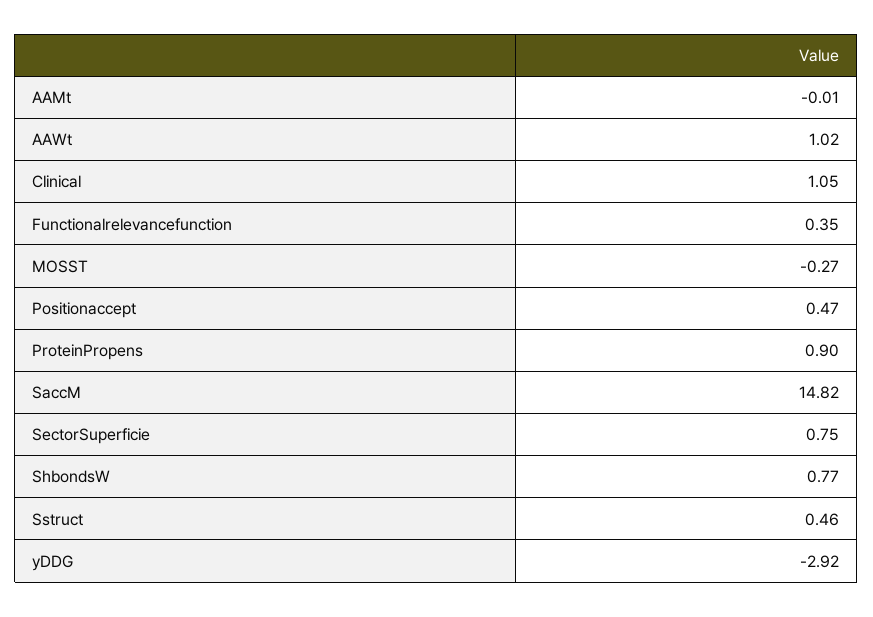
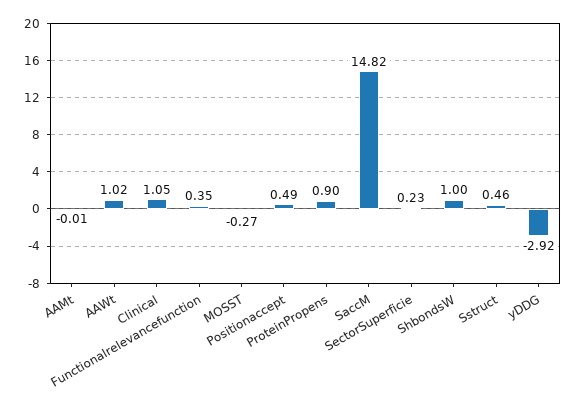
  {
    "AAMt": -0.01,
    "AAWt": 1.02,
    "Clinical": 1.05,
    "Functionalrelevancefunction": 0.35,
    "MOSST": -0.27,
-   "Positionaccept": 0.47,
+   "Positionaccept": 0.49,
    "ProteinPropens": 0.9,
    "SaccM": 14.82,
-   "SectorSuperficie": 0.75,
+   "SectorSuperficie": 0.23,
-   "ShbondsW": 0.77,
+   "ShbondsW": 1,
    "Sstruct": 0.46,
    "yDDG": -2.92
  }

